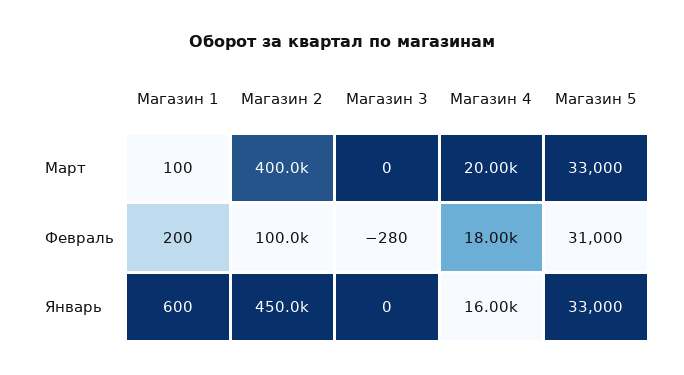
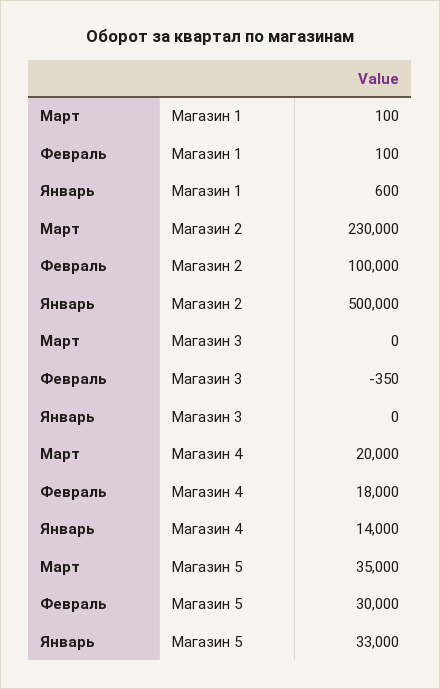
  {
    "Магазин 1": {
      "Март": 100,
-     "Февраль": 200,
+     "Февраль": 100,
      "Январь": 600
    },
    "Магазин 2": {
-     "Март": 400000,
+     "Март": 230000,
      "Февраль": 100000,
-     "Январь": 450000
+     "Январь": 500000
    },
    "Магазин 3": {
      "Март": 0,
-     "Февраль": -280,
+     "Февраль": -350,
      "Январь": 0
    },
    "Магазин 4": {
      "Март": 20000,
      "Февраль": 18000,
-     "Январь": 16000
+     "Январь": 14000
    },
    "Магазин 5": {
-     "Март": 33000,
+     "Март": 35000,
-     "Февраль": 31000,
+     "Февраль": 30000,
      "Январь": 33000
    }
  }

